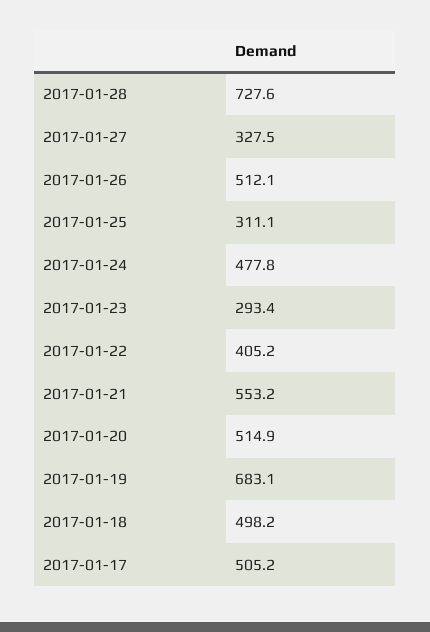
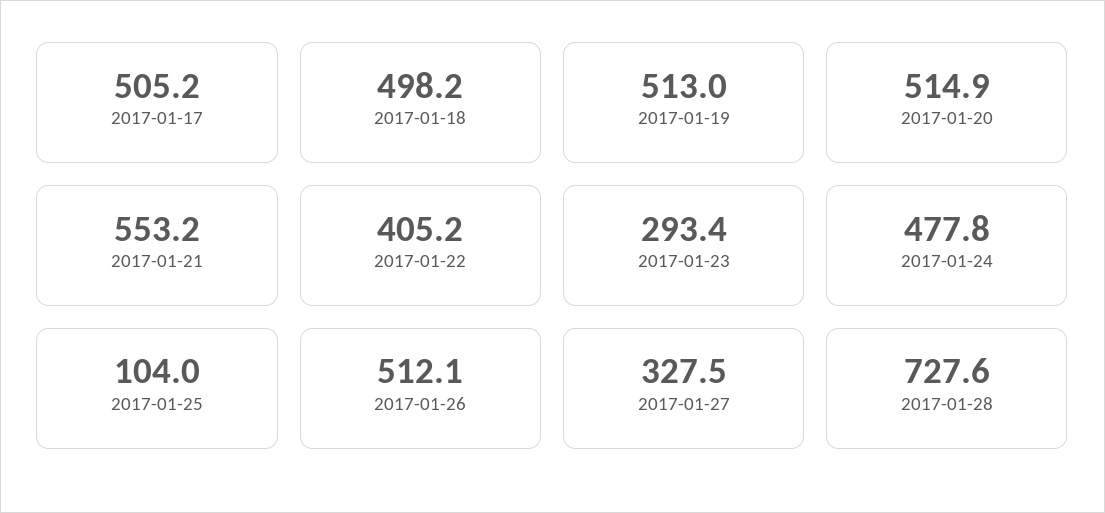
  {
    "2017-01-28": 727.6,
    "2017-01-27": 327.5,
    "2017-01-26": 512.1,
-   "2017-01-25": 311.1,
+   "2017-01-25": 104,
    "2017-01-24": 477.8,
    "2017-01-23": 293.4,
    "2017-01-22": 405.2,
    "2017-01-21": 553.2,
    "2017-01-20": 514.9,
-   "2017-01-19": 683.1,
+   "2017-01-19": 513,
    "2017-01-18": 498.2,
    "2017-01-17": 505.2
  }

